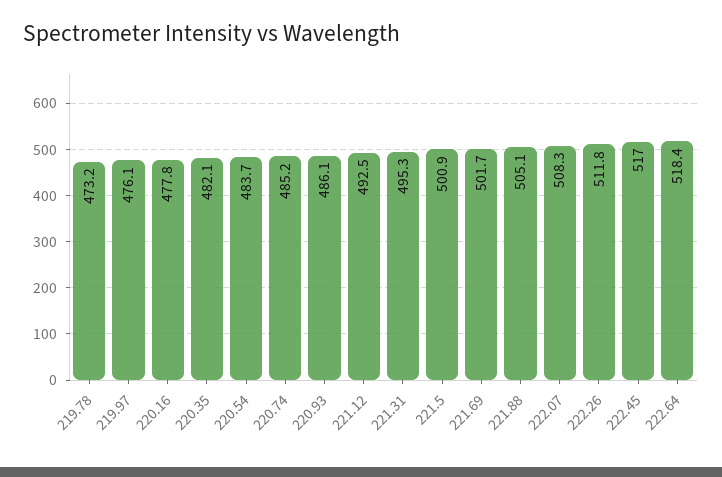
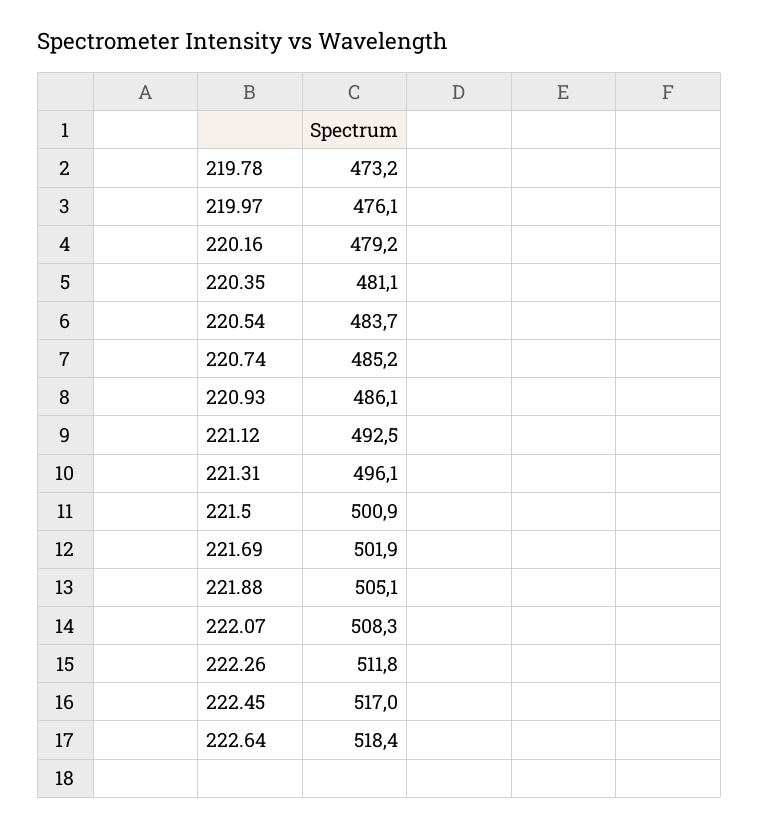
  {
    "219.78": 473.2,
    "219.97": 476.1,
-   "220.16": 477.8,
+   "220.16": 479.2,
-   "220.35": 482.1,
+   "220.35": 481.1,
    "220.54": 483.7,
    "220.74": 485.2,
    "220.93": 486.1,
    "221.12": 492.5,
-   "221.31": 495.3,
+   "221.31": 496.1,
    "221.5": 500.9,
-   "221.69": 501.7,
+   "221.69": 501.9,
    "221.88": 505.1,
    "222.07": 508.3,
    "222.26": 511.8,
    "222.45": 517,
    "222.64": 518.4
  }

